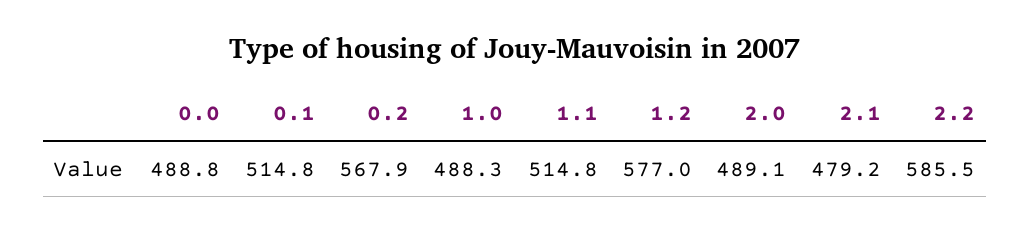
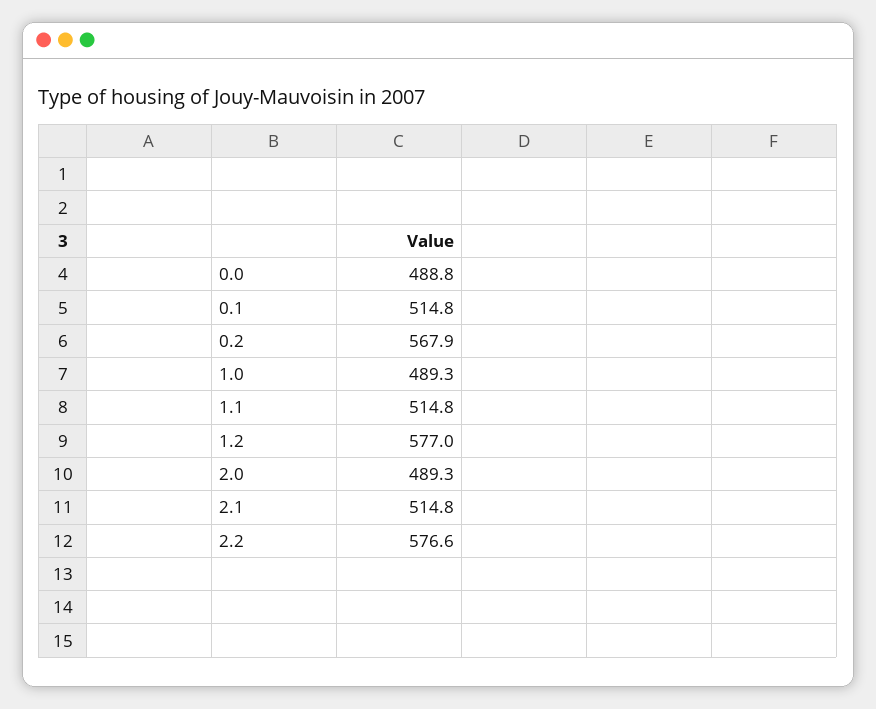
  {
    "0.0": 488.8,
    "0.1": 514.8,
    "0.2": 567.9,
-   "1.0": 488.3,
+   "1.0": 489.3,
    "1.1": 514.8,
    "1.2": 577,
-   "2.0": 489.1,
+   "2.0": 489.3,
-   "2.1": 479.2,
+   "2.1": 514.8,
-   "2.2": 585.5
+   "2.2": 576.6
  }

